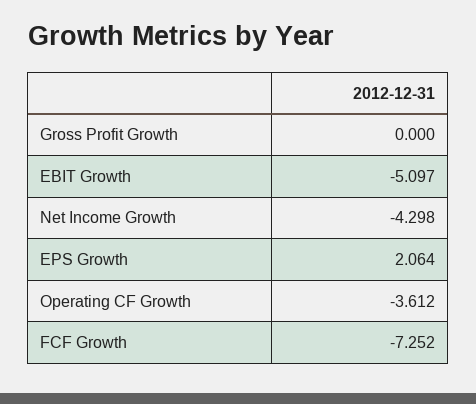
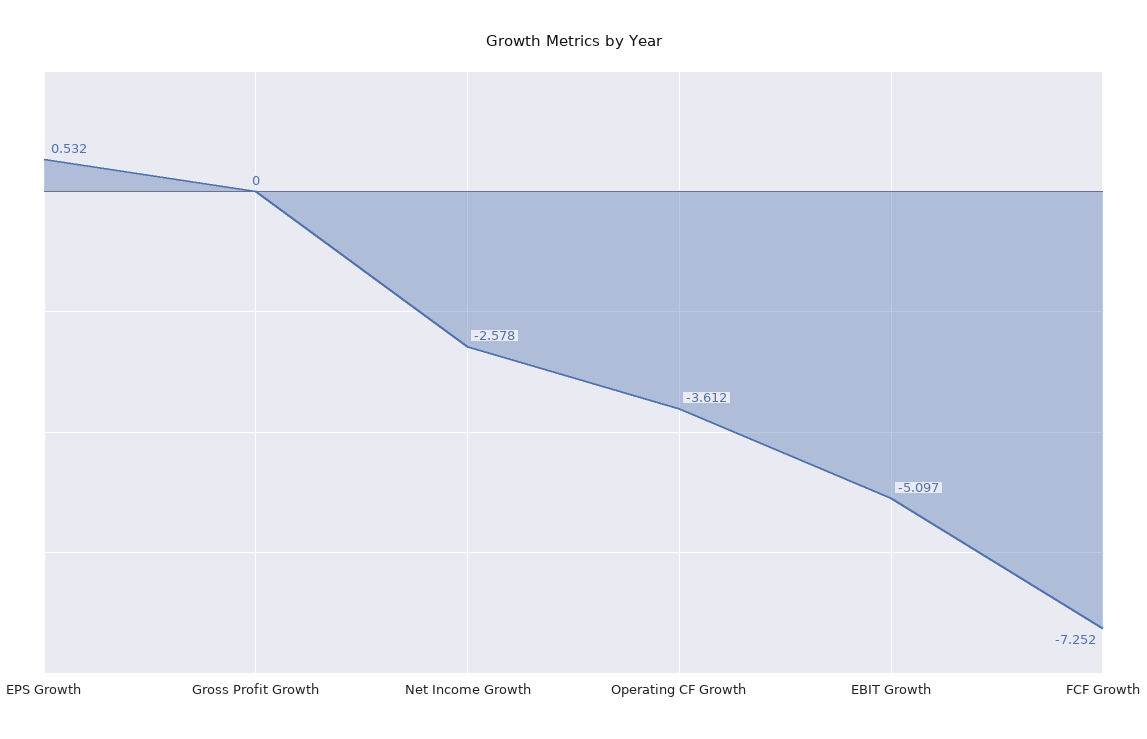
  {
    "Gross Profit Growth": 0,
    "EBIT Growth": -5.097,
-   "Net Income Growth": -4.298,
+   "Net Income Growth": -2.578,
-   "EPS Growth": 2.064,
+   "EPS Growth": 0.532,
    "Operating CF Growth": -3.612,
    "FCF Growth": -7.252
  }

